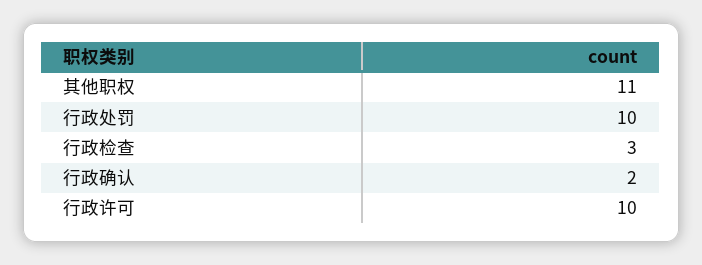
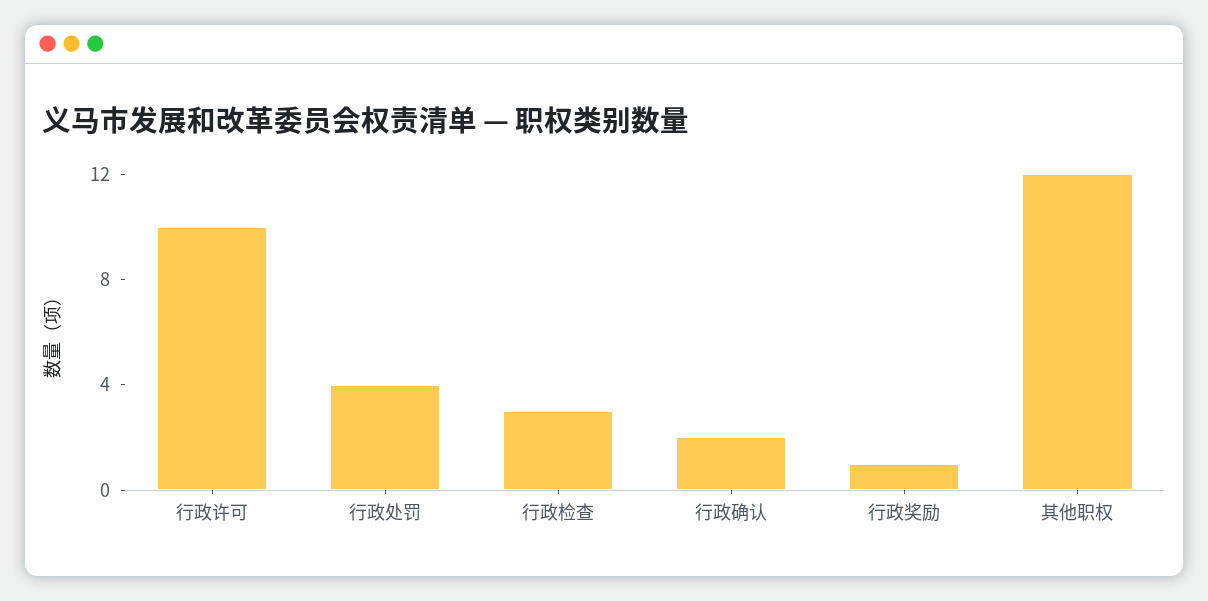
  {
-   "其他职权": 11,
+   "其他职权": 12,
-   "行政处罚": 10,
+   "行政处罚": 4,
    "行政检查": 3,
    "行政确认": 2,
-   "行政许可": 10
+   "行政许可": 10,
+   "行政奖励": 1
  }

